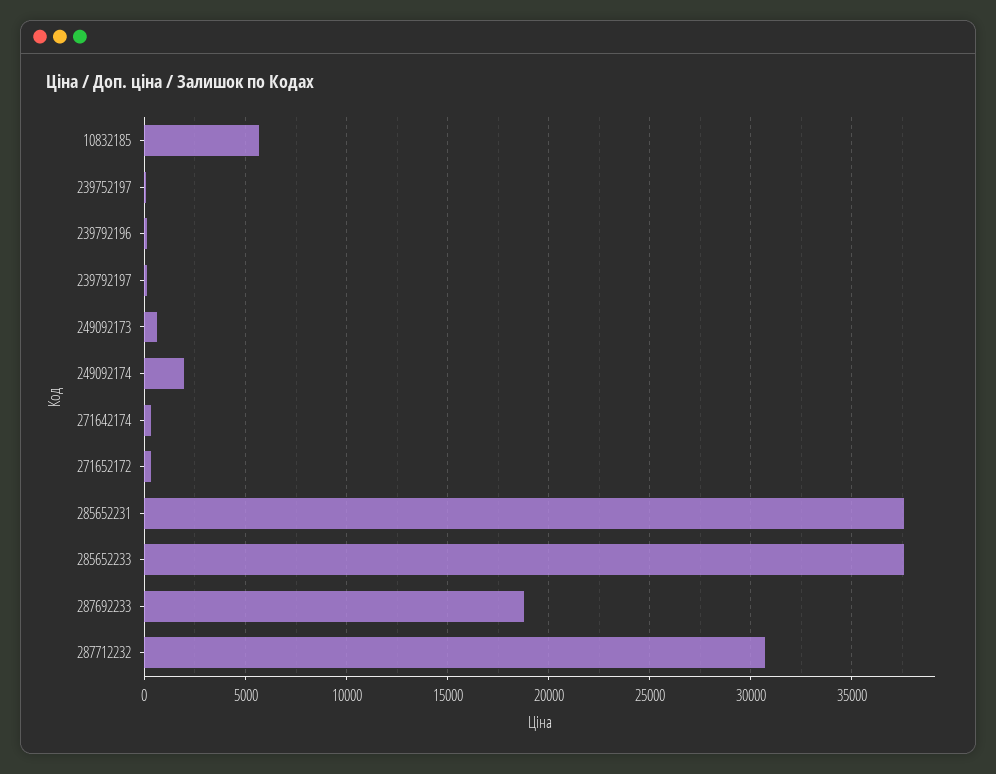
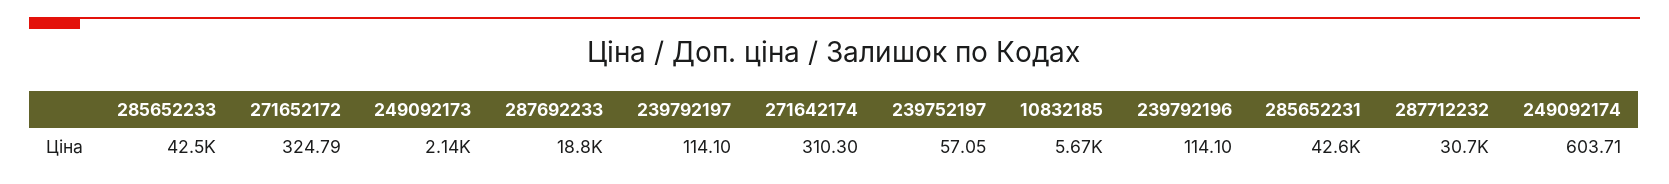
  {
    "10832185": 5670,
    "239752197": 57.05,
    "239792196": 114.1,
    "239792197": 114.1,
-   "249092173": 500,
+   "249092173": 2140,
-   "249092174": 2000,
+   "249092174": 603.71,
    "271642174": 310.3,
    "271652172": 324.79,
-   "285652231": 37500,
+   "285652231": 42600,
-   "285652233": 37500,
+   "285652233": 42500,
    "287692233": 18800,
    "287712232": 30700
  }

